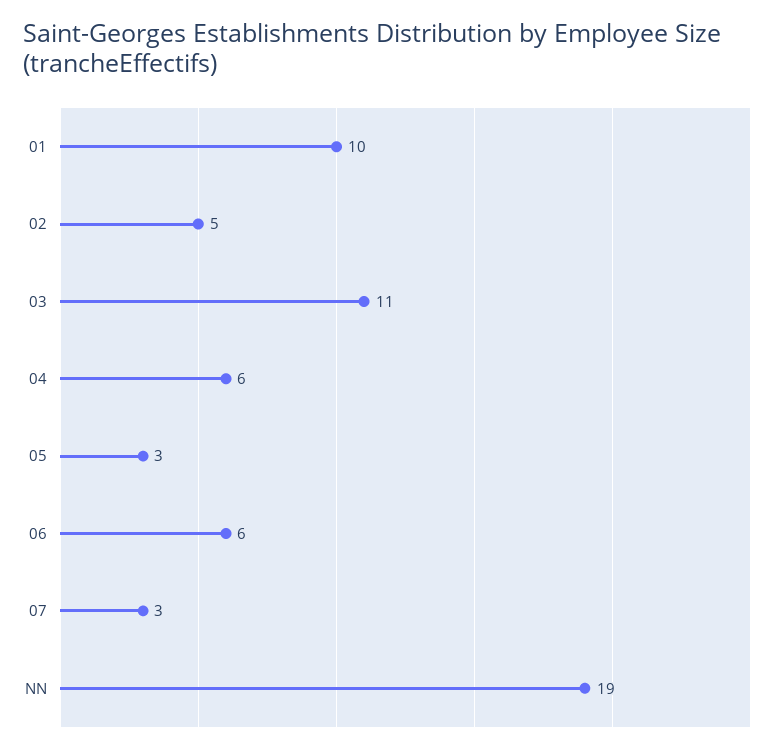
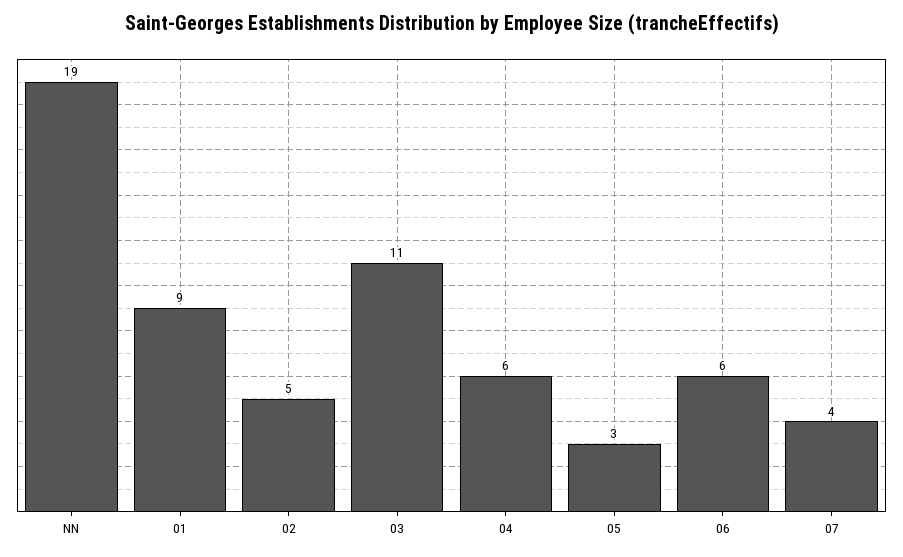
  {
-   "01": 10,
+   "01": 9,
    "02": 5,
    "03": 11,
    "04": 6,
    "05": 3,
    "06": 6,
-   "07": 3,
+   "07": 4,
    "NN": 19
  }

